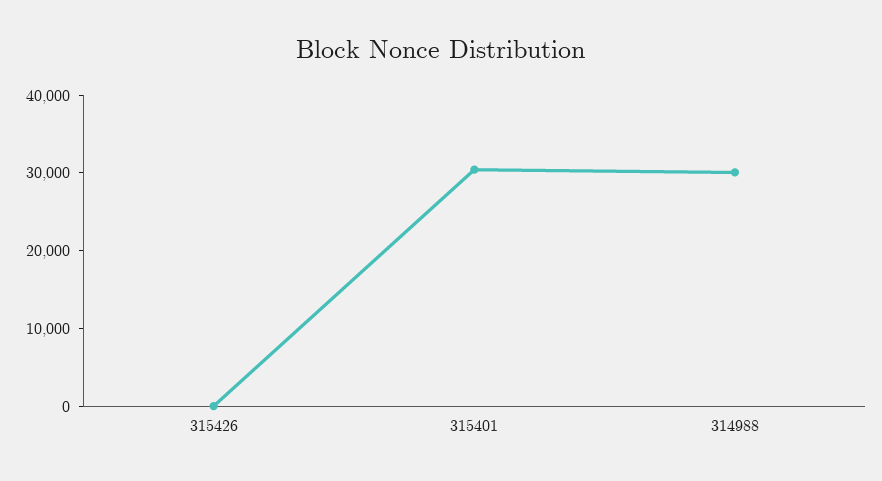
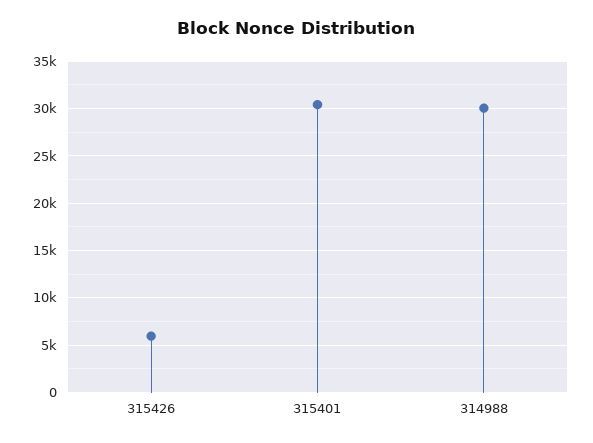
  {
-   "315426": 0,
+   "315426": 6000,
    "315401": 30000,
    "314988": 30000
  }

